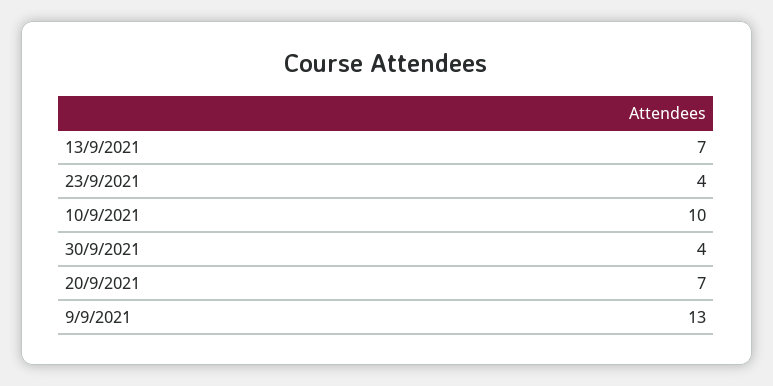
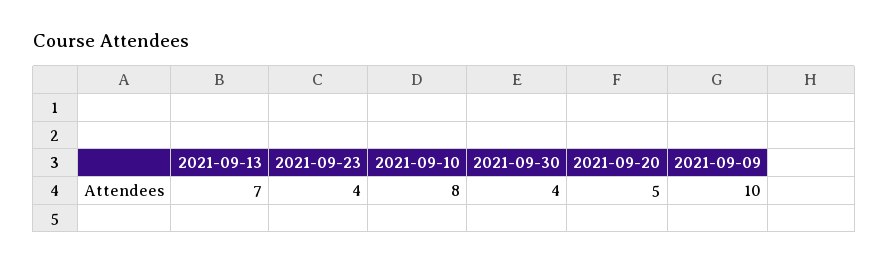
  {
    "13/9/2021": 7,
    "23/9/2021": 4,
-   "10/9/2021": 10,
+   "10/9/2021": 8,
    "30/9/2021": 4,
-   "20/9/2021": 7,
+   "20/9/2021": 5,
-   "9/9/2021": 13
+   "9/9/2021": 10
  }

